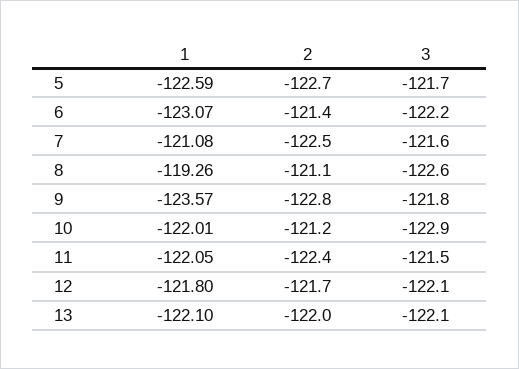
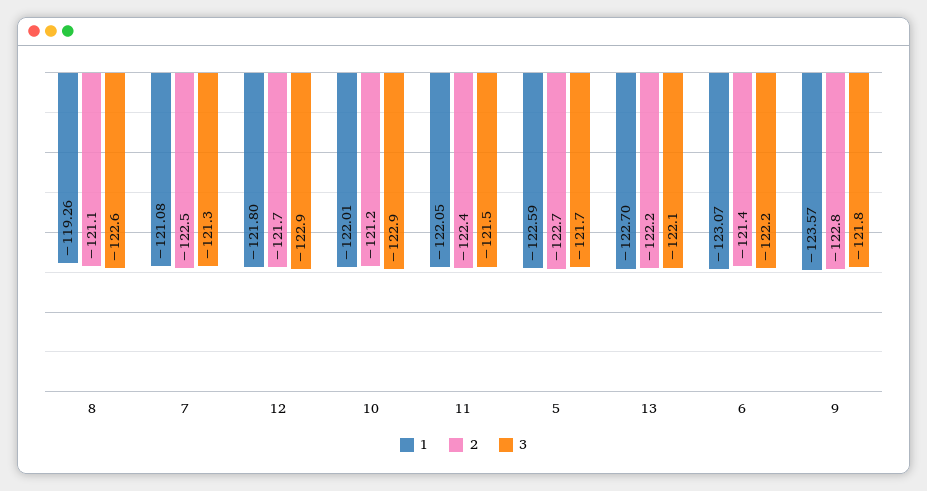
  {
    "1": {
      "5": -122.59,
      "6": -123.07,
      "7": -121.08,
      "8": -119.26,
      "9": -123.57,
      "10": -122.01,
      "11": -122.05,
      "12": -121.8,
-     "13": -122.1
+     "13": -122.7
    },
    "2": {
      "5": -122.7,
      "6": -121.4,
      "7": -122.5,
      "8": -121.1,
      "9": -122.8,
      "10": -121.2,
      "11": -122.4,
      "12": -121.7,
-     "13": -122
+     "13": -122.2
    },
    "3": {
      "5": -121.7,
      "6": -122.2,
-     "7": -121.6,
+     "7": -121.3,
      "8": -122.6,
      "9": -121.8,
      "10": -122.9,
      "11": -121.5,
-     "12": -122.1,
+     "12": -122.9,
      "13": -122.1
    }
  }

